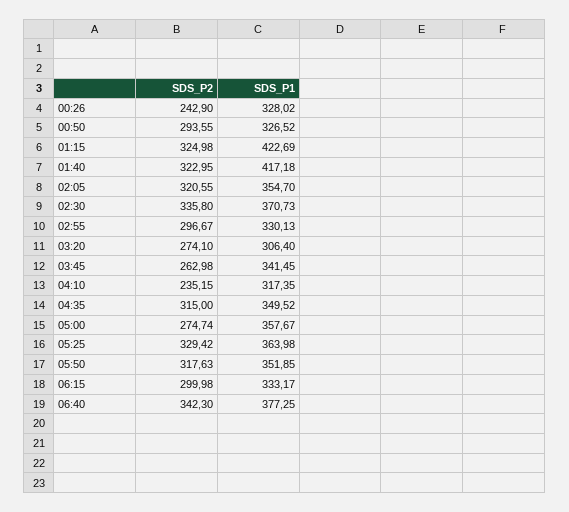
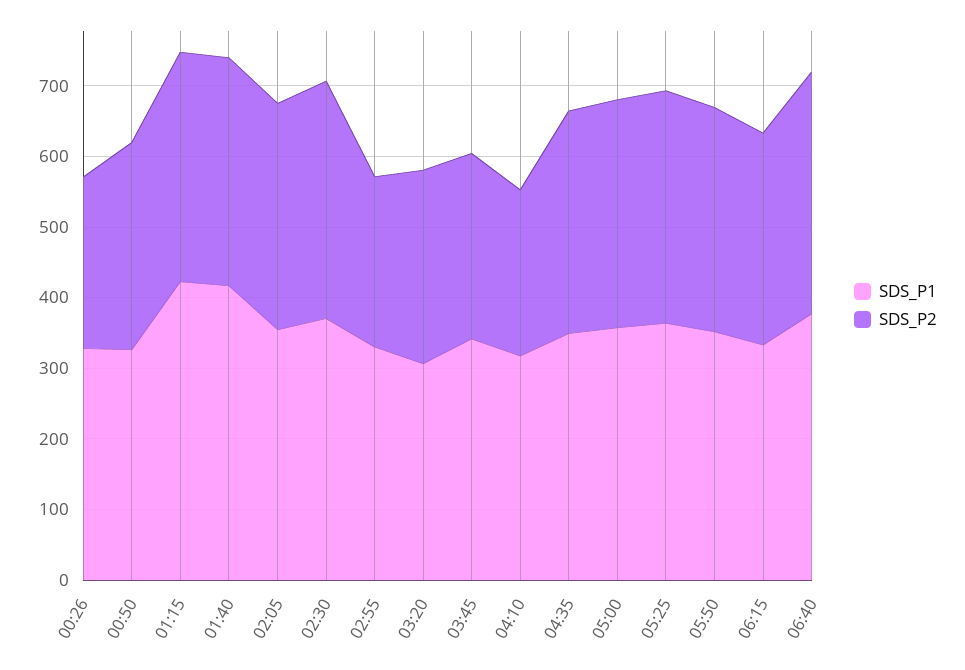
  {
    "SDS_P2": {
      "00:26": 242.9,
      "00:50": 293.55,
      "01:15": 324.98,
      "01:40": 322.95,
      "02:05": 320.55,
      "02:30": 335.8,
-     "02:55": 296.67,
+     "02:55": 240,
      "03:20": 274.1,
      "03:45": 262.98,
      "04:10": 235.15,
      "04:35": 315,
-     "05:00": 274.74,
+     "05:00": 320,
      "05:25": 329.42,
      "05:50": 317.63,
      "06:15": 299.98,
      "06:40": 342.3
    },
    "SDS_P1": {
      "00:26": 328.02,
      "00:50": 326.52,
      "01:15": 422.69,
      "01:40": 417.18,
      "02:05": 354.7,
      "02:30": 370.73,
      "02:55": 330.13,
      "03:20": 306.4,
      "03:45": 341.45,
      "04:10": 317.35,
      "04:35": 349.52,
      "05:00": 357.67,
      "05:25": 363.98,
      "05:50": 351.85,
      "06:15": 333.17,
      "06:40": 377.25
    }
  }

